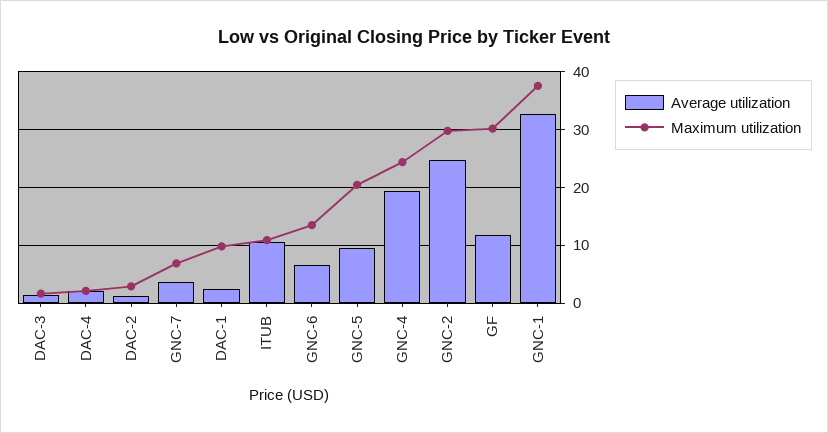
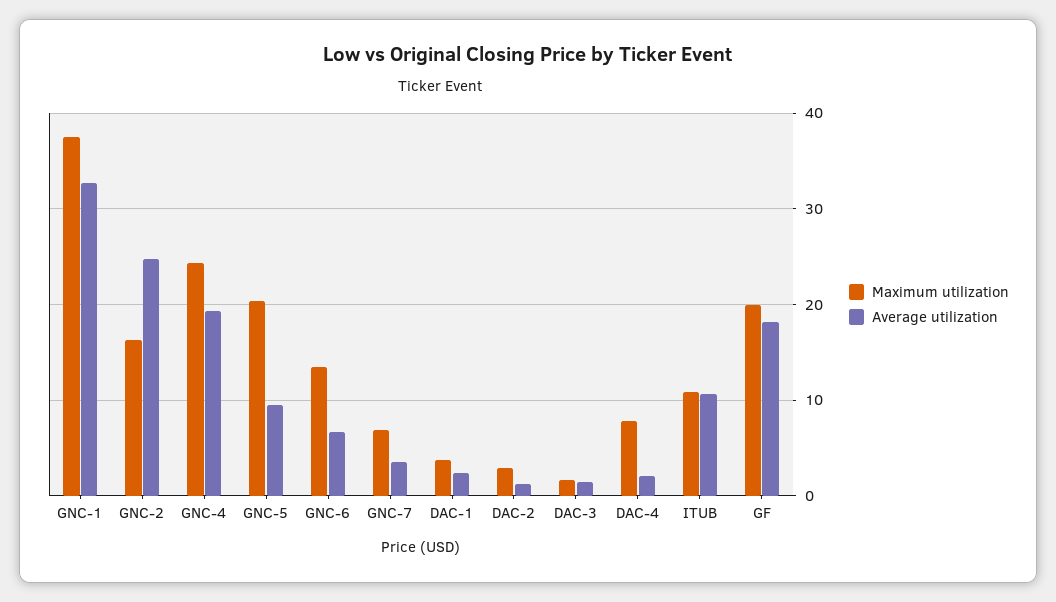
  {
    "Average utilization": {
      "DAC-3": 1,
      "DAC-4": 2,
      "DAC-2": 1,
      "GNC-7": 4,
      "DAC-1": 2,
      "ITUB": 11,
      "GNC-6": 7,
      "GNC-5": 9,
      "GNC-4": 19,
      "GNC-2": 25,
-     "GF": 12,
+     "GF": 18,
      "GNC-1": 33
    },
    "Maximum utilization": {
      "DAC-3": 2,
-     "DAC-4": 2,
+     "DAC-4": 8,
      "DAC-2": 3,
      "GNC-7": 7,
-     "DAC-1": 10,
+     "DAC-1": 4,
      "ITUB": 11,
      "GNC-6": 13,
      "GNC-5": 20,
      "GNC-4": 24,
-     "GNC-2": 30,
+     "GNC-2": 16,
-     "GF": 30,
+     "GF": 20,
      "GNC-1": 38
    }
  }

